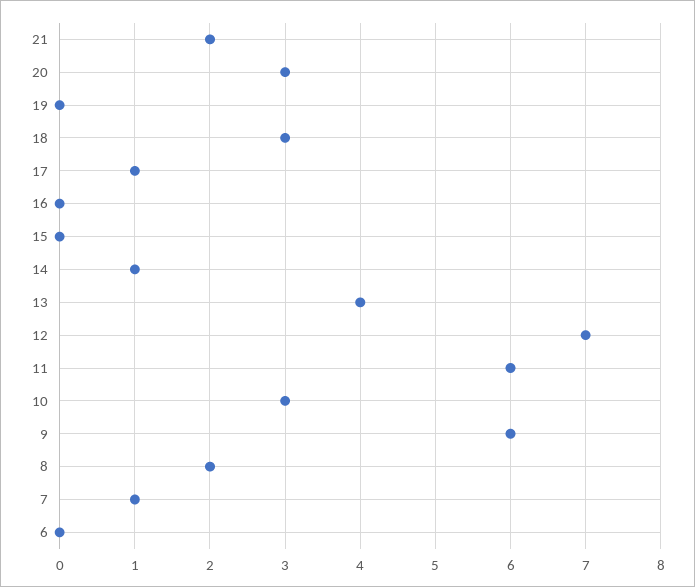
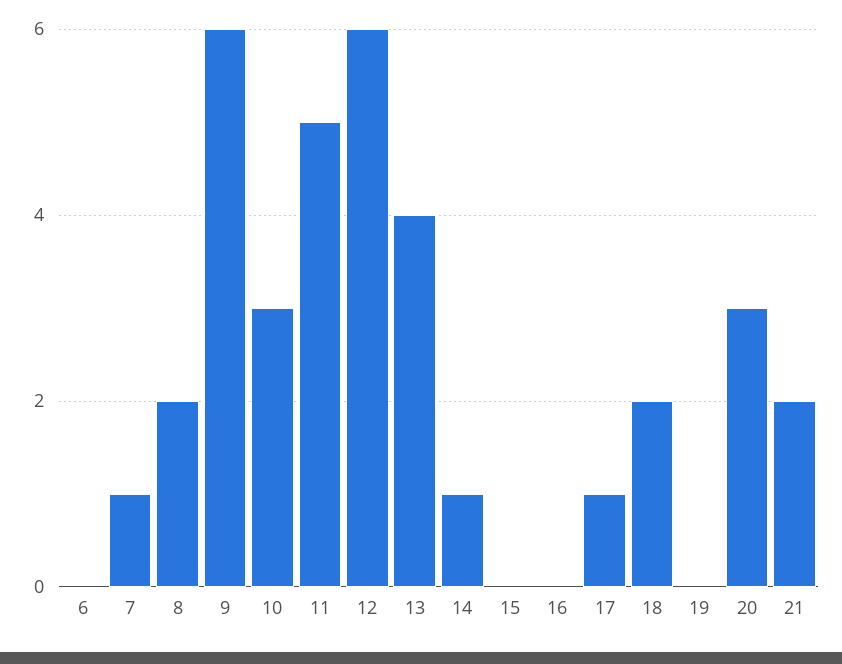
  {
    "21": 2,
    "20": 3,
    "19": 0,
-   "18": 3,
+   "18": 2,
    "17": 1,
    "16": 0,
    "15": 0,
    "14": 1,
    "13": 4,
-   "12": 7,
+   "12": 6,
-   "11": 6,
+   "11": 5,
    "10": 3,
    "9": 6,
    "8": 2,
    "7": 1,
    "6": 0
  }

